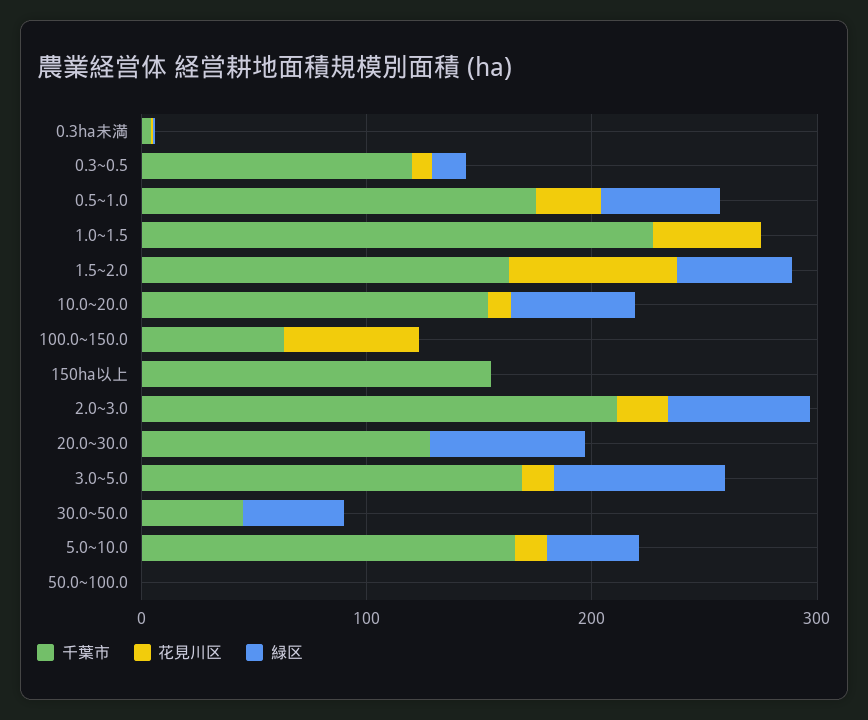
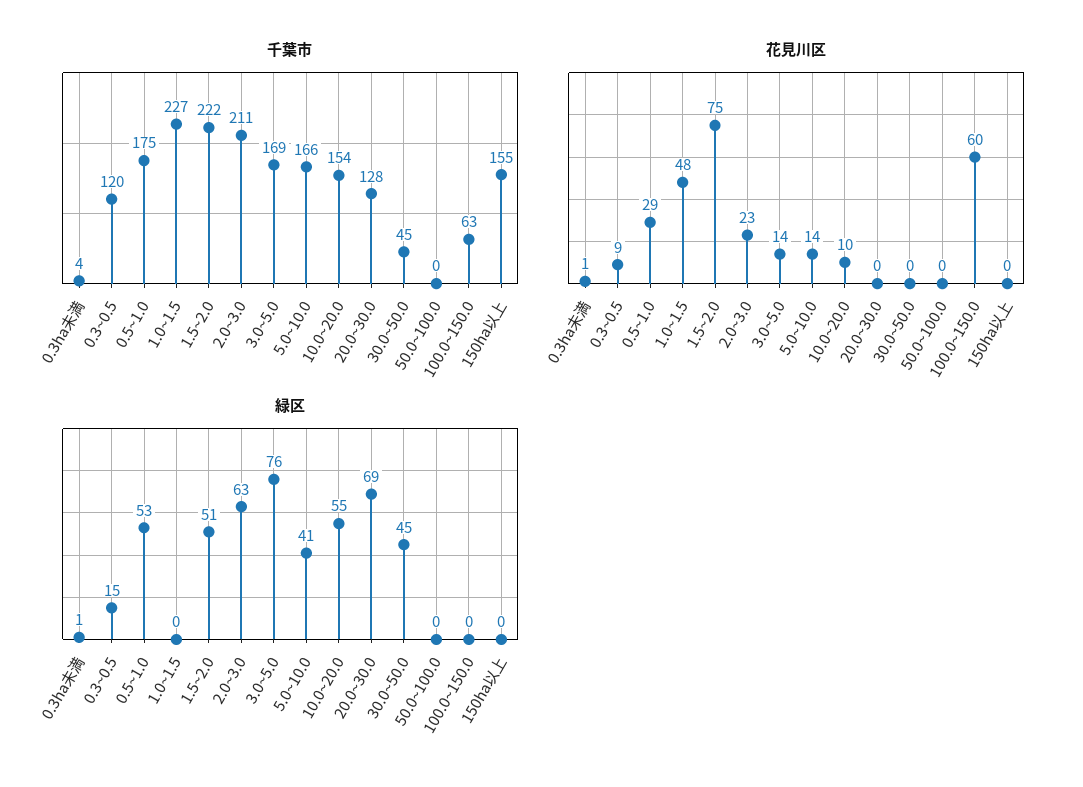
  {
    "千葉市": {
      "0.3ha未満": 4,
      "0.3~0.5": 120,
      "0.5~1.0": 175,
      "1.0~1.5": 227,
-     "1.5~2.0": 160,
+     "1.5~2.0": 222,
      "10.0~20.0": 154,
      "100.0~150.0": 63,
      "150ha以上": 155,
      "2.0~3.0": 211,
      "20.0~30.0": 128,
      "3.0~5.0": 169,
      "30.0~50.0": 45,
      "5.0~10.0": 166,
      "50.0~100.0": 0
    },
    "花見川区": {
      "0.3ha未満": 1,
      "0.3~0.5": 9,
      "0.5~1.0": 29,
      "1.0~1.5": 48,
      "1.5~2.0": 75,
      "10.0~20.0": 10,
      "100.0~150.0": 60,
      "150ha以上": 0,
      "2.0~3.0": 23,
      "20.0~30.0": 0,
      "3.0~5.0": 14,
      "30.0~50.0": 0,
      "5.0~10.0": 14,
      "50.0~100.0": 0
    },
    "緑区": {
      "0.3ha未満": 1,
      "0.3~0.5": 15,
      "0.5~1.0": 53,
      "1.0~1.5": 0,
      "1.5~2.0": 51,
      "10.0~20.0": 55,
      "100.0~150.0": 0,
      "150ha以上": 0,
      "2.0~3.0": 63,
      "20.0~30.0": 69,
      "3.0~5.0": 76,
      "30.0~50.0": 45,
      "5.0~10.0": 41,
      "50.0~100.0": 0
    }
  }

